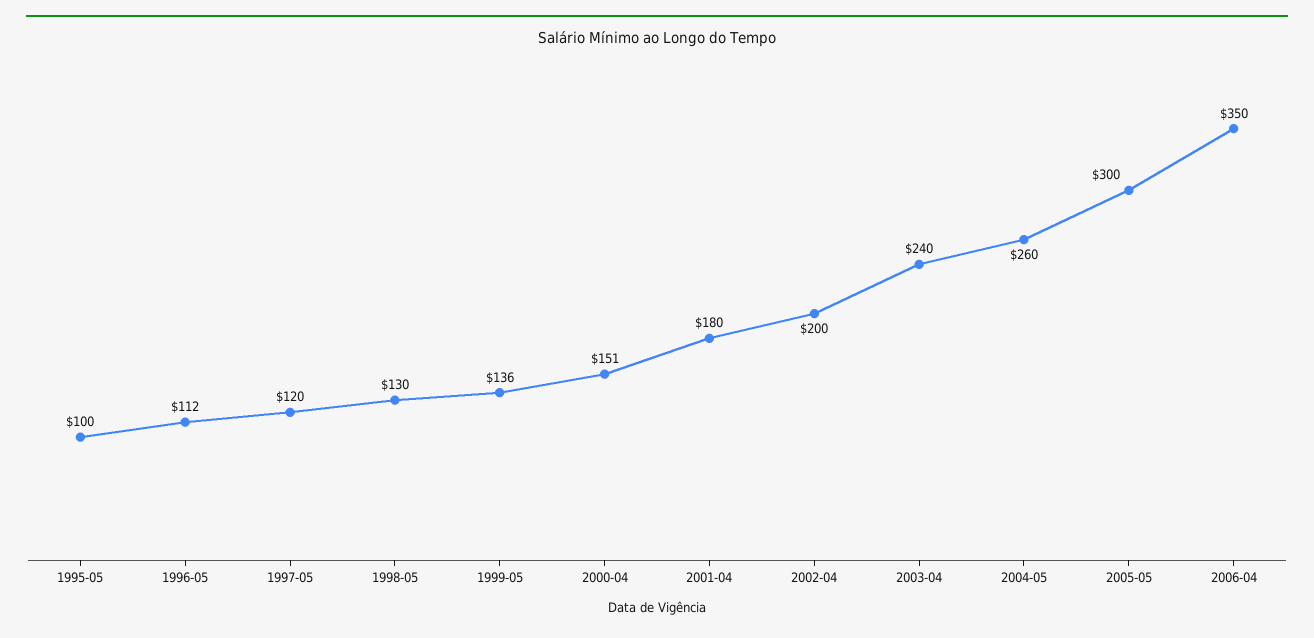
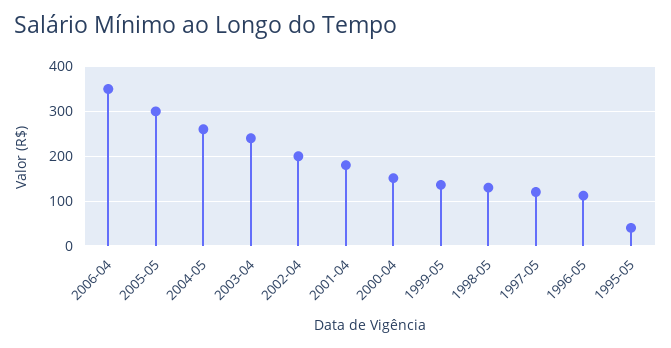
  {
-   "1995-05": 100,
+   "1995-05": 40,
    "1996-05": 112,
    "1997-05": 120,
    "1998-05": 130,
    "1999-05": 136,
    "2000-04": 151,
    "2001-04": 180,
    "2002-04": 200,
    "2003-04": 240,
    "2004-05": 260,
    "2005-05": 300,
    "2006-04": 350
  }

